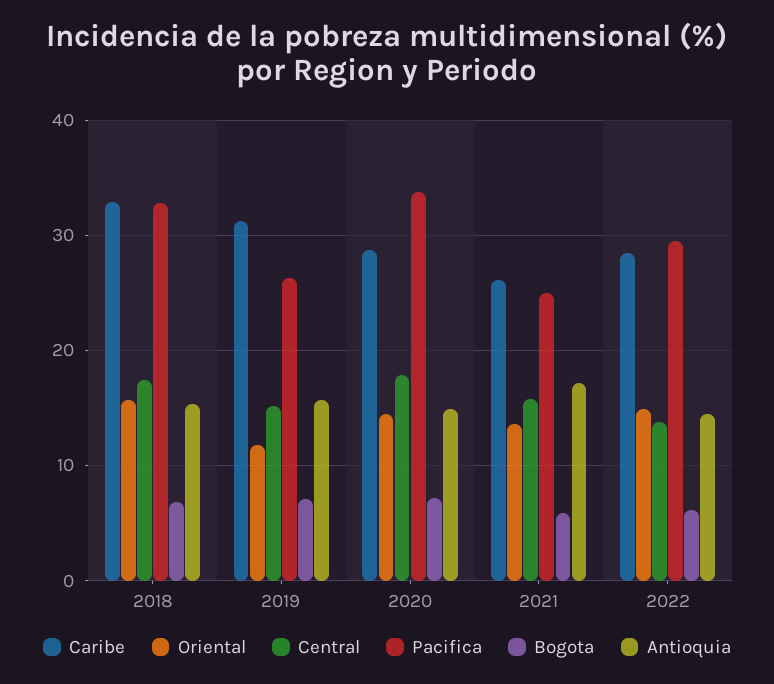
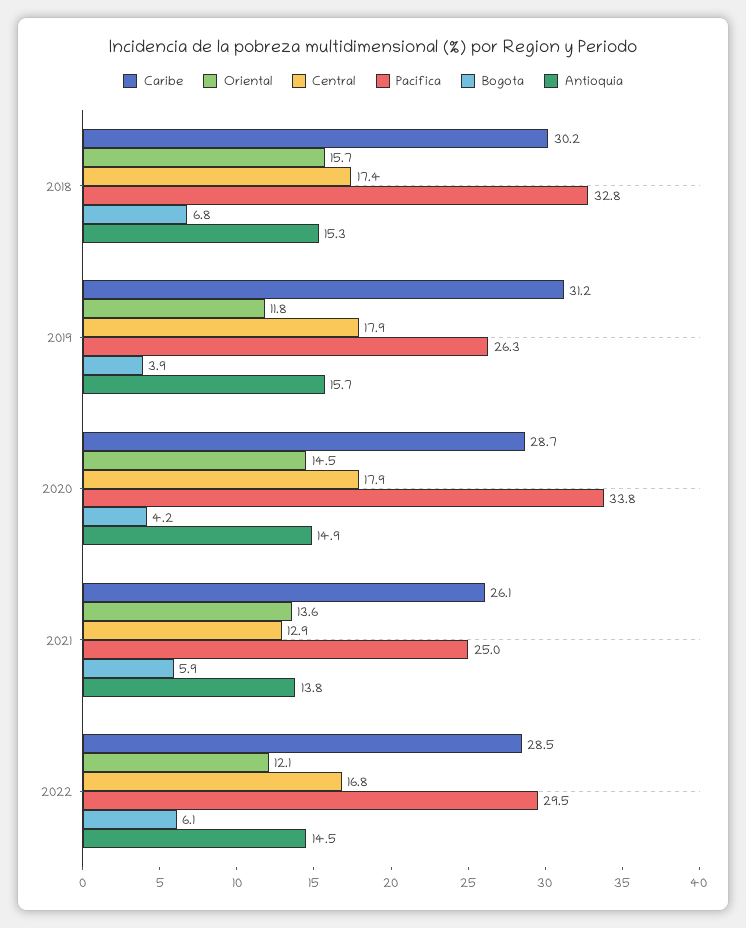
  {
    "Caribe": {
-     "2018": 33,
+     "2018": 30.2,
      "2019": 31.2,
      "2020": 28.7,
      "2021": 26.1,
      "2022": 28.5
    },
    "Oriental": {
      "2018": 15.7,
      "2019": 11.8,
      "2020": 14.5,
      "2021": 13.6,
-     "2022": 15
+     "2022": 12.1
    },
    "Central": {
      "2018": 17.4,
-     "2019": 15,
+     "2019": 17.9,
      "2020": 17.9,
-     "2021": 16,
+     "2021": 12.9,
-     "2022": 14
+     "2022": 16.8
    },
    "Pacifica": {
      "2018": 32.8,
      "2019": 26.3,
      "2020": 33.8,
      "2021": 25,
      "2022": 29.5
    },
    "Bogota": {
      "2018": 6.8,
-     "2019": 7,
+     "2019": 3.9,
-     "2020": 7,
+     "2020": 4.2,
      "2021": 5.9,
      "2022": 6.1
    },
    "Antioquia": {
      "2018": 15.3,
      "2019": 15.7,
      "2020": 14.9,
-     "2021": 17,
+     "2021": 13.8,
      "2022": 14.5
    }
  }

